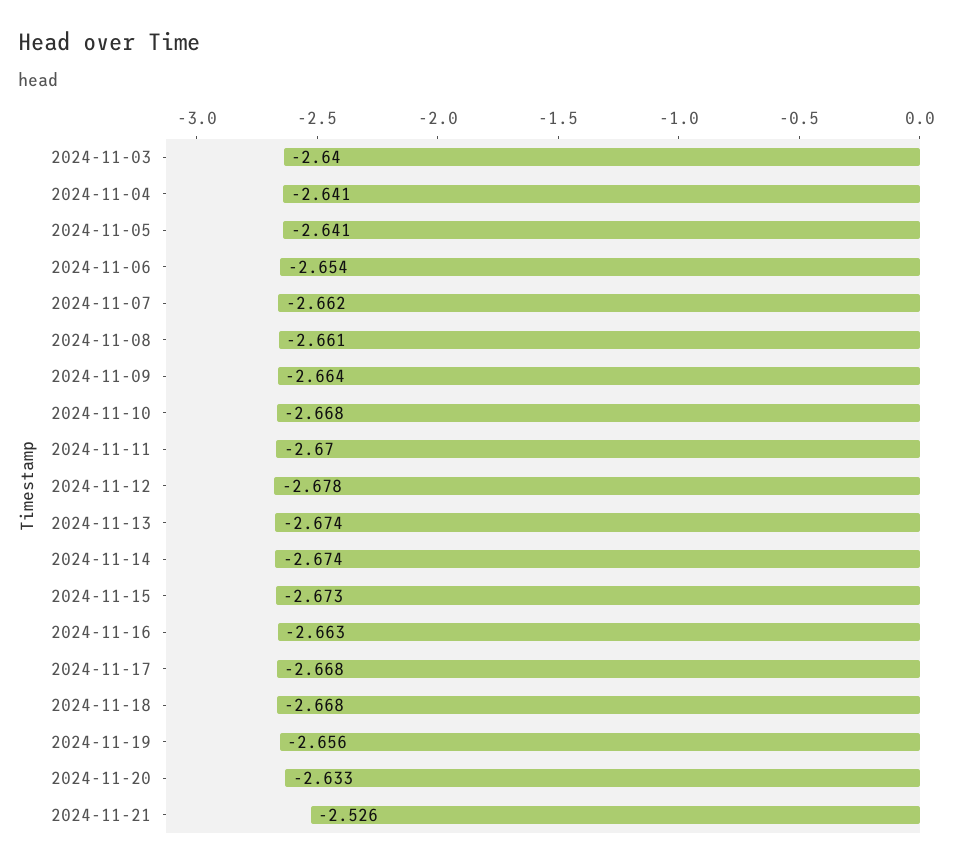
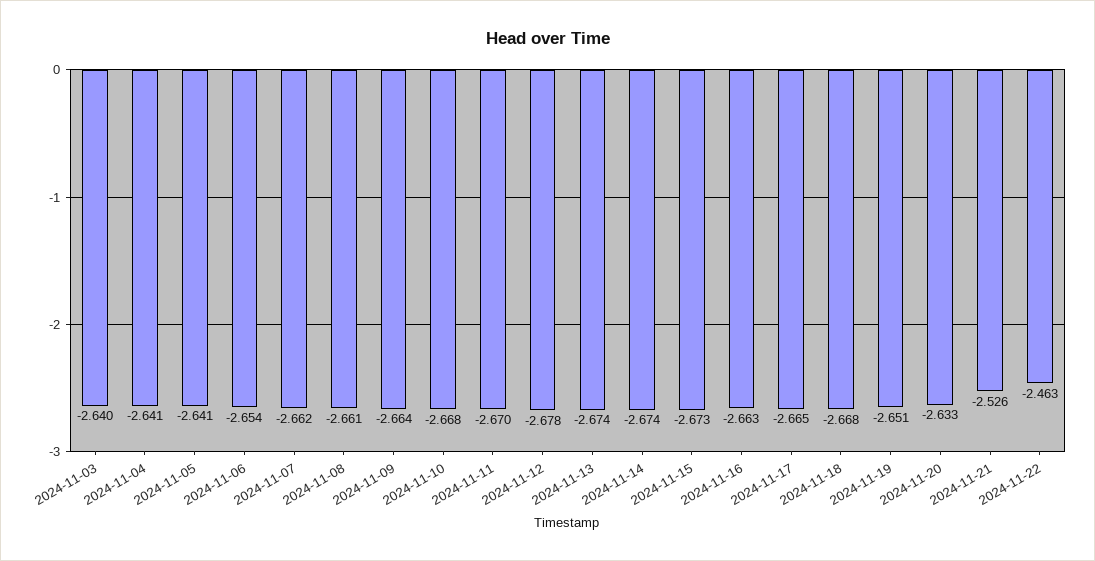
  {
    "2024-11-03": -2.64,
    "2024-11-04": -2.641,
    "2024-11-05": -2.641,
    "2024-11-06": -2.654,
    "2024-11-07": -2.662,
    "2024-11-08": -2.661,
    "2024-11-09": -2.664,
    "2024-11-10": -2.668,
    "2024-11-11": -2.67,
    "2024-11-12": -2.678,
    "2024-11-13": -2.674,
    "2024-11-14": -2.674,
    "2024-11-15": -2.673,
    "2024-11-16": -2.663,
-   "2024-11-17": -2.668,
+   "2024-11-17": -2.665,
    "2024-11-18": -2.668,
-   "2024-11-19": -2.656,
+   "2024-11-19": -2.651,
    "2024-11-20": -2.633,
-   "2024-11-21": -2.526
+   "2024-11-21": -2.526,
+   "2024-11-22": -2.463
  }

